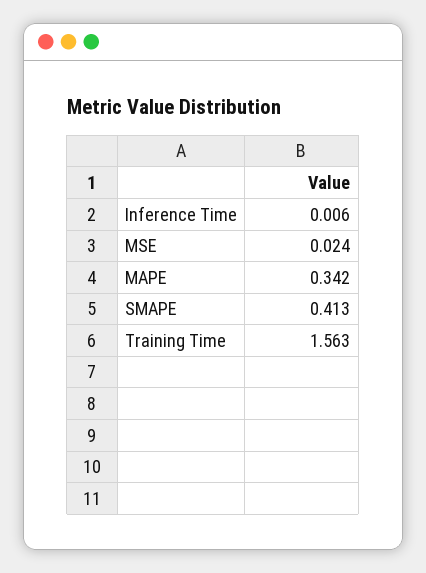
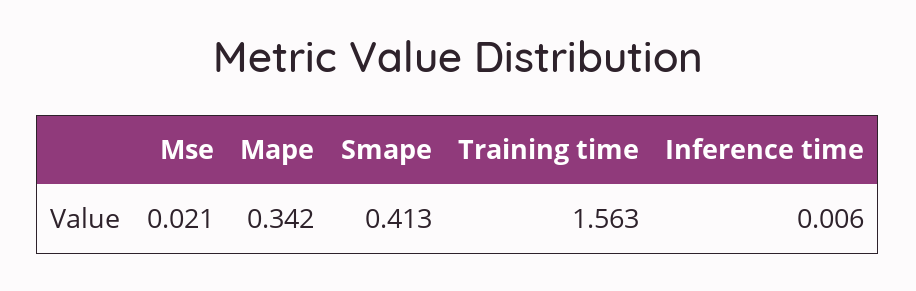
  {
    "Inference Time": 0.006,
-   "MSE": 0.024,
+   "MSE": 0.021,
    "MAPE": 0.342,
    "SMAPE": 0.413,
    "Training Time": 1.563
  }

